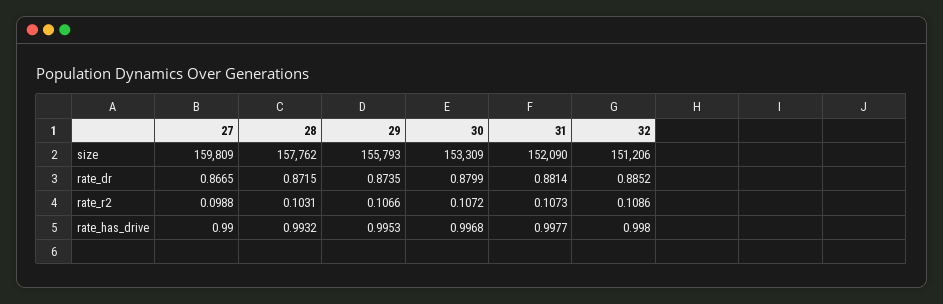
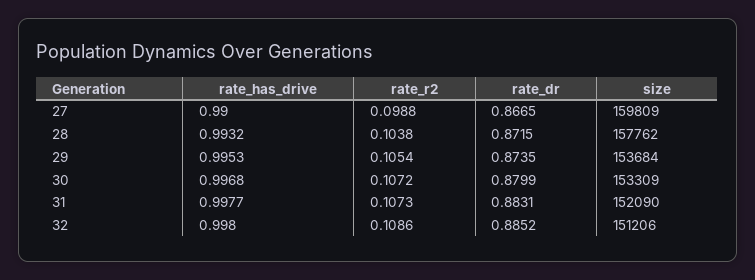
  {
    "27": {
      "size": 159809,
      "rate_dr": 0.8665,
      "rate_r2": 0.0988,
      "rate_has_drive": 0.99
    },
    "28": {
      "size": 157762,
      "rate_dr": 0.8715,
-     "rate_r2": 0.1031,
+     "rate_r2": 0.1038,
      "rate_has_drive": 0.9932
    },
    "29": {
-     "size": 155793,
+     "size": 153684,
      "rate_dr": 0.8735,
-     "rate_r2": 0.1066,
+     "rate_r2": 0.1054,
      "rate_has_drive": 0.9953
    },
    "30": {
      "size": 153309,
      "rate_dr": 0.8799,
      "rate_r2": 0.1072,
      "rate_has_drive": 0.9968
    },
    "31": {
      "size": 152090,
-     "rate_dr": 0.8814,
+     "rate_dr": 0.8831,
      "rate_r2": 0.1073,
      "rate_has_drive": 0.9977
    },
    "32": {
      "size": 151206,
      "rate_dr": 0.8852,
      "rate_r2": 0.1086,
      "rate_has_drive": 0.998
    }
  }

